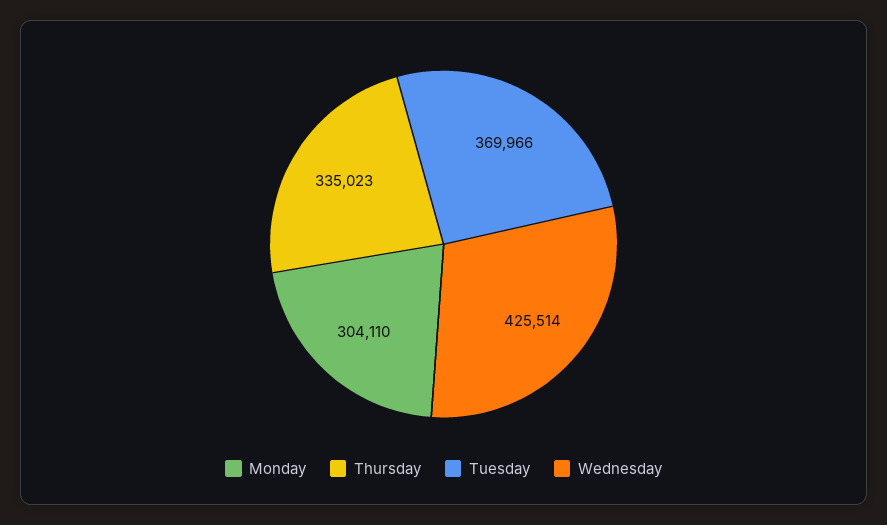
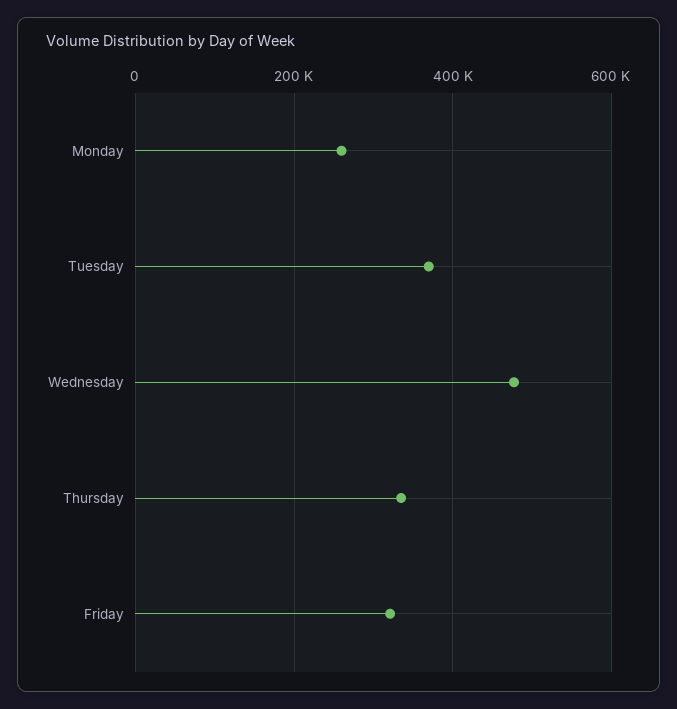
  {
-   "Monday": 304110,
+   "Monday": 260000,
    "Thursday": 335023,
    "Tuesday": 369966,
-   "Wednesday": 425514
+   "Wednesday": 480000,
+   "Friday": 320000
  }

